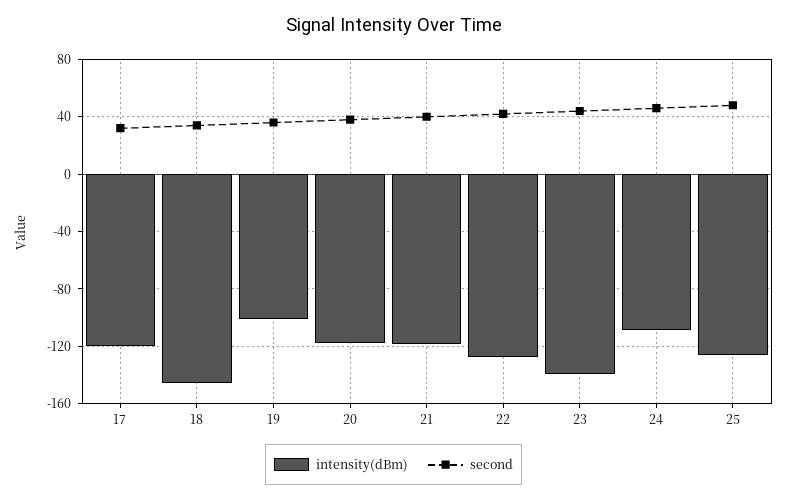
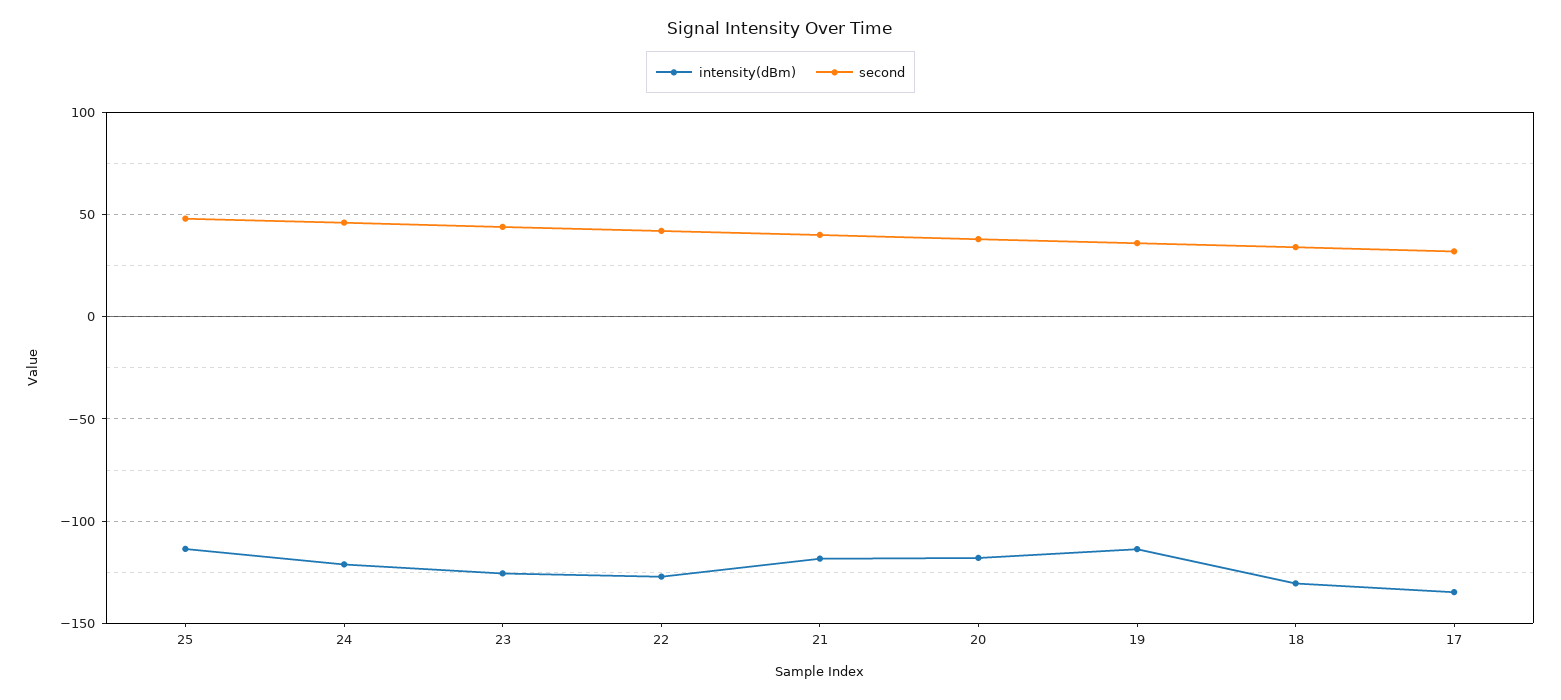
  {
    "intensity(dBm)": {
-     "17": -120,
+     "17": -135,
-     "18": -145,
+     "18": -130,
-     "19": -100,
+     "19": -115,
      "20": -120,
      "21": -120,
      "22": -125,
-     "23": -140,
+     "23": -125,
-     "24": -110,
+     "24": -120,
-     "25": -125
+     "25": -115
    },
    "second": {
      "17": 30,
      "18": 35,
      "19": 35,
      "20": 40,
      "21": 40,
      "22": 40,
      "23": 45,
      "24": 45,
      "25": 50
    }
  }

